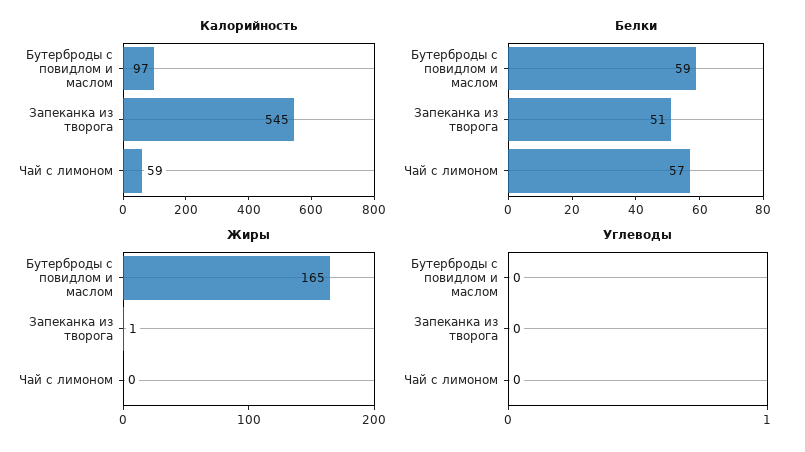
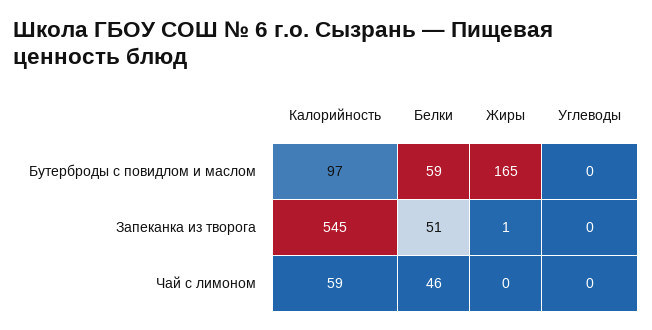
  {
    "Калорийность": {
      "Бутерброды с повидлом и маслом": 97,
      "Запеканка из творога": 545,
      "Чай с лимоном": 59
    },
    "Белки": {
      "Бутерброды с повидлом и маслом": 59,
      "Запеканка из творога": 51,
-     "Чай с лимоном": 57
+     "Чай с лимоном": 46
    },
    "Жиры": {
      "Бутерброды с повидлом и маслом": 165,
      "Запеканка из творога": 1,
      "Чай с лимоном": 0
    },
    "Углеводы": {
      "Бутерброды с повидлом и маслом": 0,
      "Запеканка из творога": 0,
      "Чай с лимоном": 0
    }
  }

